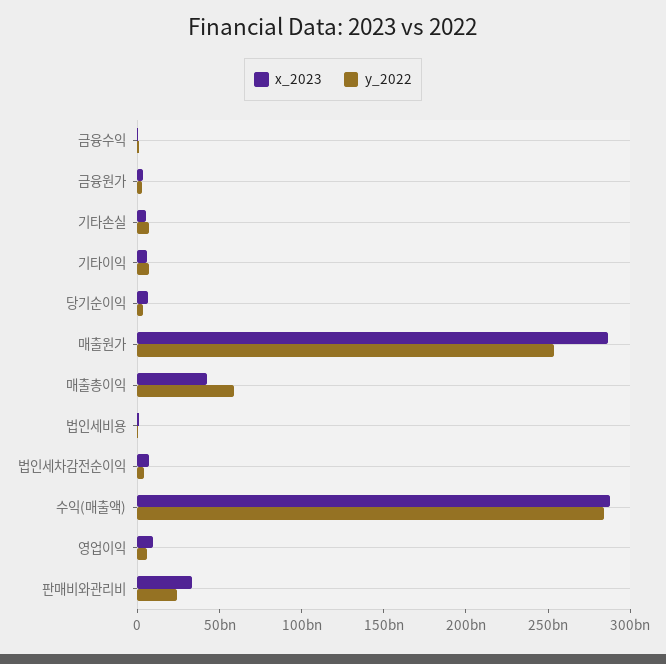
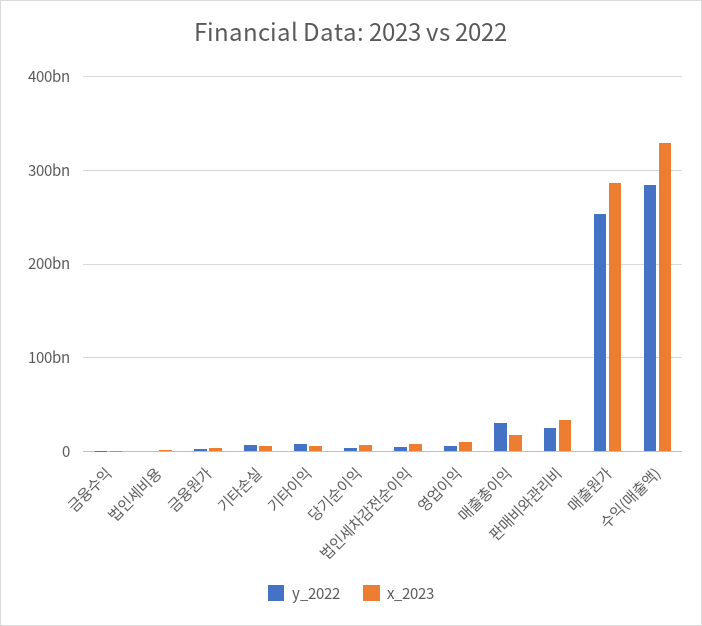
  {
    "x_2023": {
      "금융수익": 0,
      "금융원가": 0,
      "기타손실": 10000000000,
      "기타이익": 10000000000,
      "당기순이익": 10000000000,
      "매출원가": 290000000000,
-     "매출총이익": 40000000000,
+     "매출총이익": 20000000000,
      "법인세비용": 0,
      "법인세차감전순이익": 10000000000,
-     "수익(매출액)": 290000000000,
+     "수익(매출액)": 330000000000,
      "영업이익": 10000000000,
      "판매비와관리비": 30000000000
    },
    "y_2022": {
      "금융수익": 0,
      "금융원가": 0,
      "기타손실": 10000000000,
      "기타이익": 10000000000,
      "당기순이익": 0,
      "매출원가": 250000000000,
-     "매출총이익": 60000000000,
+     "매출총이익": 30000000000,
      "법인세비용": 0,
      "법인세차감전순이익": 0,
      "수익(매출액)": 280000000000,
      "영업이익": 10000000000,
      "판매비와관리비": 20000000000
    }
  }

